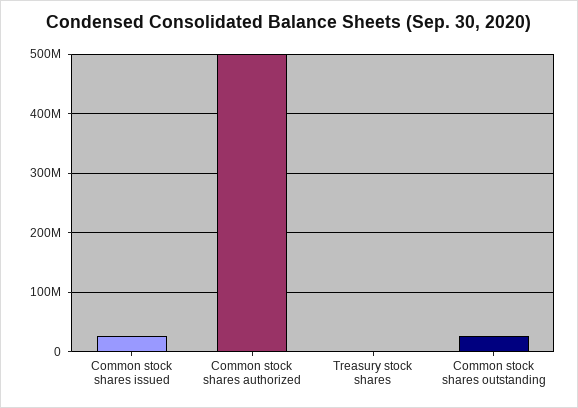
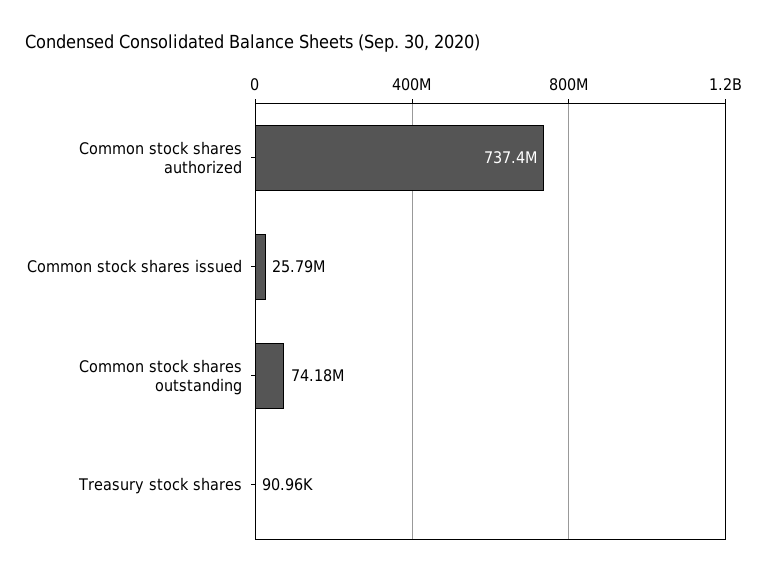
  {
    "Common stock shares issued": 25790000,
-   "Common stock shares authorized": 500000000,
+   "Common stock shares authorized": 737400000,
    "Treasury stock shares": 90960,
-   "Common stock shares outstanding": 20000000
+   "Common stock shares outstanding": 74180000
  }

